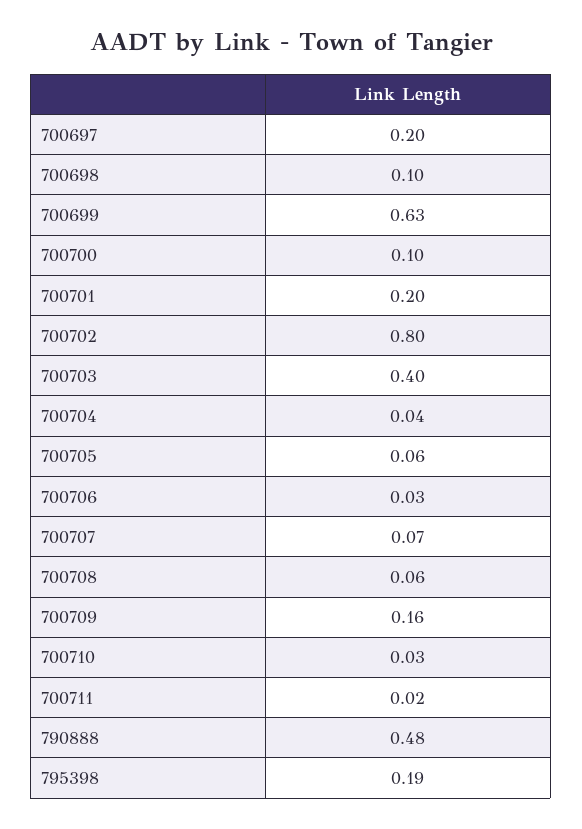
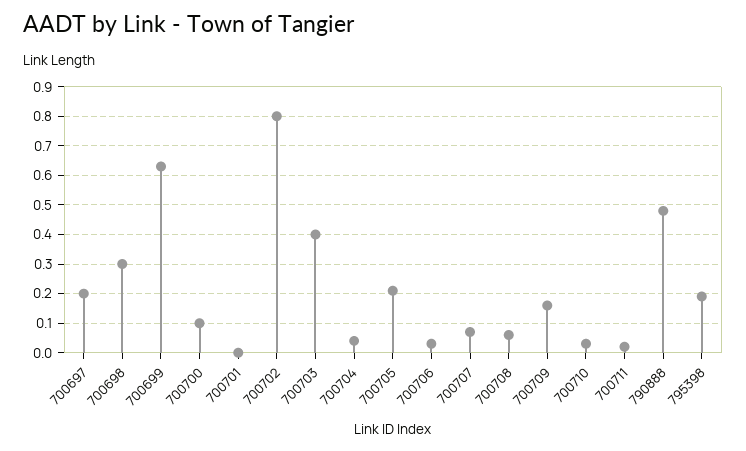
  {
    "700697": 0.2,
-   "700698": 0.1,
+   "700698": 0.3,
    "700699": 0.63,
    "700700": 0.1,
-   "700701": 0.2,
+   "700701": 0,
    "700702": 0.8,
    "700703": 0.4,
    "700704": 0.04,
-   "700705": 0.06,
+   "700705": 0.2,
    "700706": 0.03,
    "700707": 0.07,
    "700708": 0.06,
    "700709": 0.16,
    "700710": 0.03,
    "700711": 0.02,
    "790888": 0.48,
    "795398": 0.19
  }

